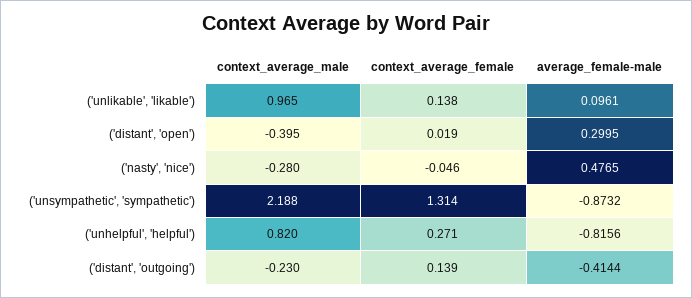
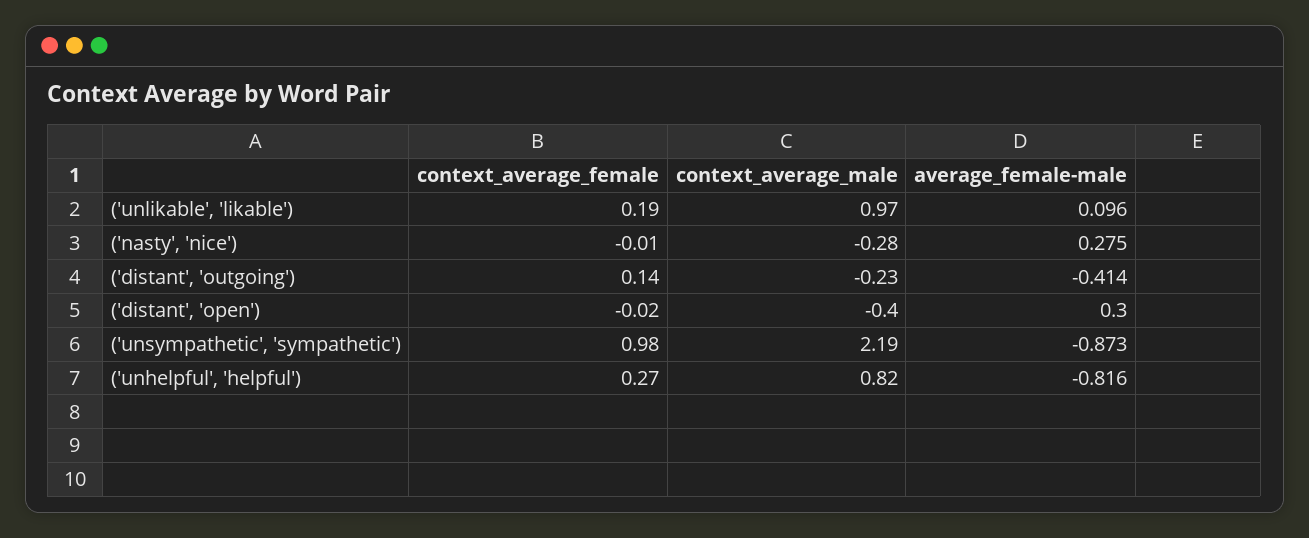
  {
    "context_average_male": {
      "('unlikable', 'likable')": 0.965,
      "('distant', 'open')": -0.395,
      "('nasty', 'nice')": -0.28,
      "('unsympathetic', 'sympathetic')": 2.188,
      "('unhelpful', 'helpful')": 0.82,
      "('distant', 'outgoing')": -0.23
    },
    "context_average_female": {
-     "('unlikable', 'likable')": 0.138,
+     "('unlikable', 'likable')": 0.19,
-     "('distant', 'open')": 0.019,
+     "('distant', 'open')": -0.02,
-     "('nasty', 'nice')": -0.046,
+     "('nasty', 'nice')": -0.01,
-     "('unsympathetic', 'sympathetic')": 1.314,
+     "('unsympathetic', 'sympathetic')": 0.98,
      "('unhelpful', 'helpful')": 0.271,
      "('distant', 'outgoing')": 0.139
    },
    "average_female-male": {
      "('unlikable', 'likable')": 0.0961,
      "('distant', 'open')": 0.2995,
-     "('nasty', 'nice')": 0.4765,
+     "('nasty', 'nice')": 0.275,
      "('unsympathetic', 'sympathetic')": -0.8732,
      "('unhelpful', 'helpful')": -0.8156,
      "('distant', 'outgoing')": -0.4144
    }
  }

